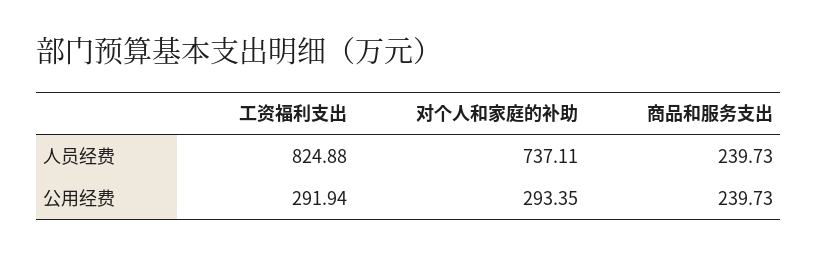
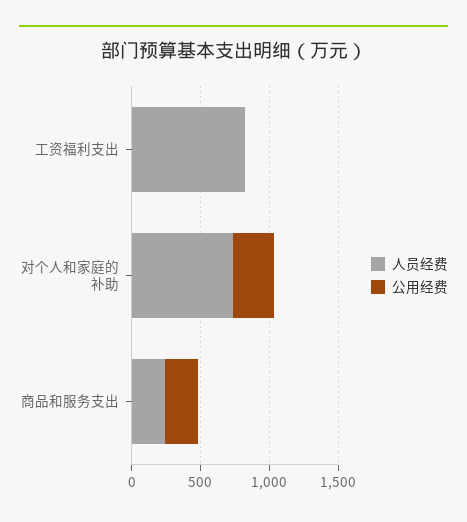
  {
    "人员经费": {
      "工资福利支出": 824.88,
      "对个人和家庭的补助": 737.11,
      "商品和服务支出": 239.73
    },
    "公用经费": {
-     "工资福利支出": 291.94,
+     "工资福利支出": 0,
      "对个人和家庭的补助": 293.35,
      "商品和服务支出": 239.73
    }
  }

